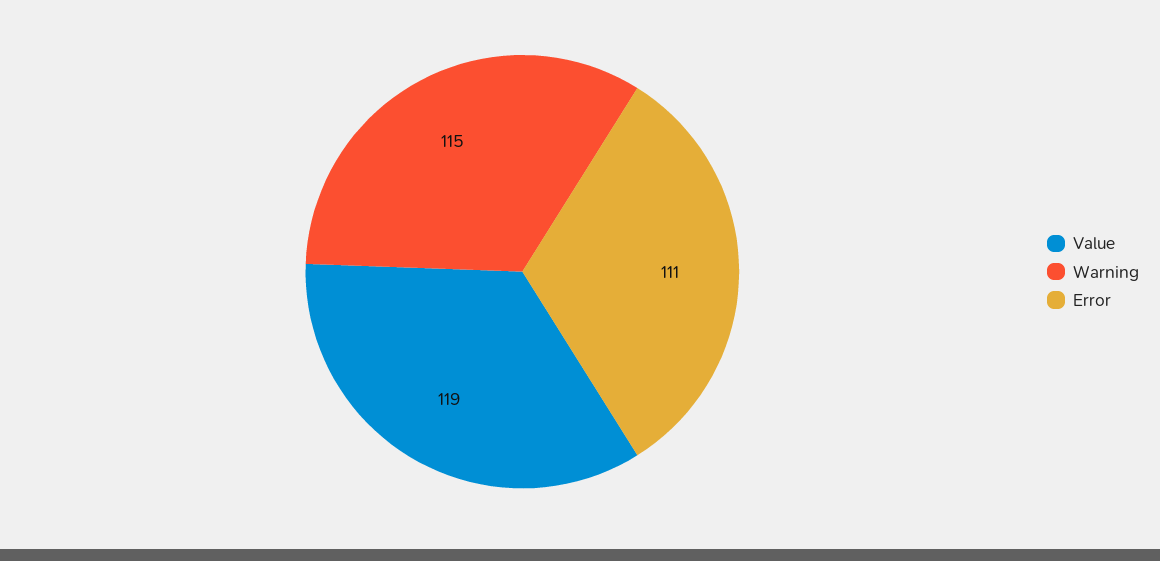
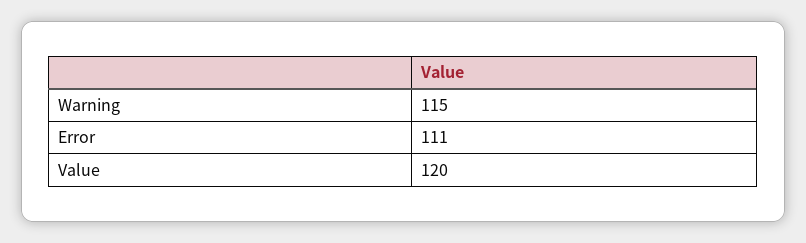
  {
-   "Value": 119,
+   "Value": 120,
    "Warning": 115,
    "Error": 111
  }

